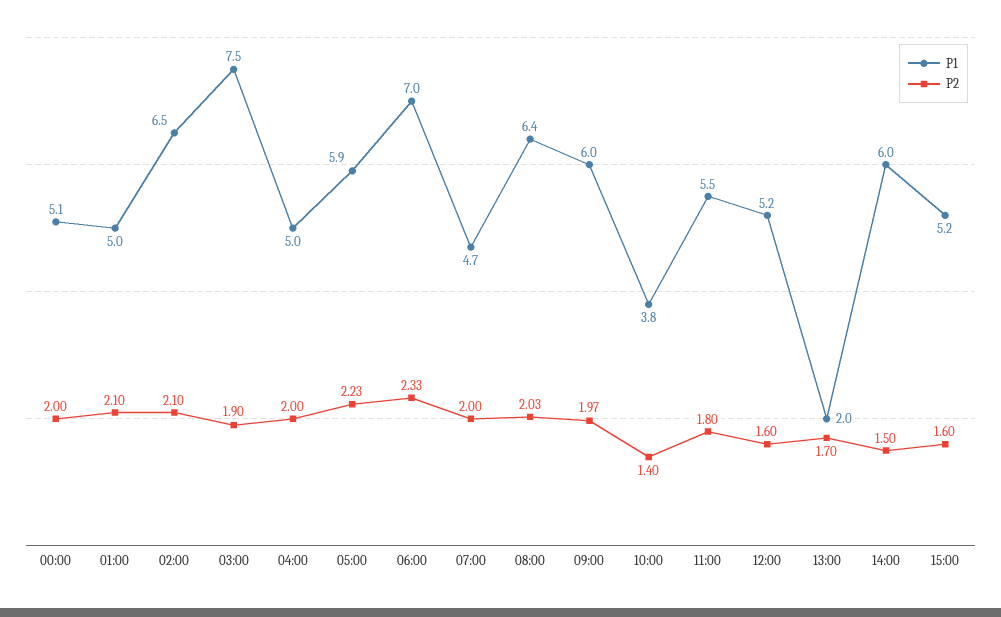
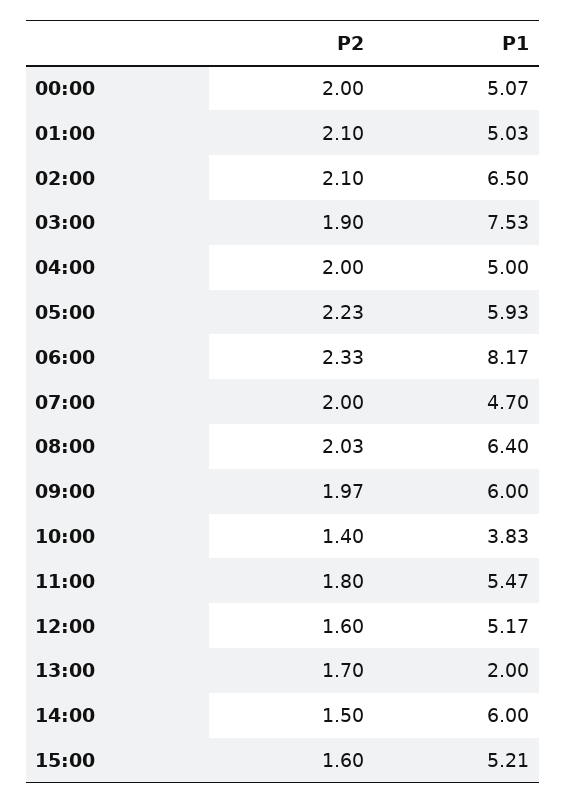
  {
    "P1": {
      "00:00": 5.07,
      "01:00": 5.03,
      "02:00": 6.5,
      "03:00": 7.53,
      "04:00": 5,
      "05:00": 5.93,
-     "06:00": 7,
+     "06:00": 8.17,
      "07:00": 4.7,
      "08:00": 6.4,
      "09:00": 6,
      "10:00": 3.83,
      "11:00": 5.47,
      "12:00": 5.17,
      "13:00": 2,
      "14:00": 6,
      "15:00": 5.21
    },
    "P2": {
      "00:00": 2,
      "01:00": 2.1,
      "02:00": 2.1,
      "03:00": 1.9,
      "04:00": 2,
      "05:00": 2.23,
      "06:00": 2.33,
      "07:00": 2,
      "08:00": 2.03,
      "09:00": 1.97,
      "10:00": 1.4,
      "11:00": 1.8,
      "12:00": 1.6,
      "13:00": 1.7,
      "14:00": 1.5,
      "15:00": 1.6
    }
  }

